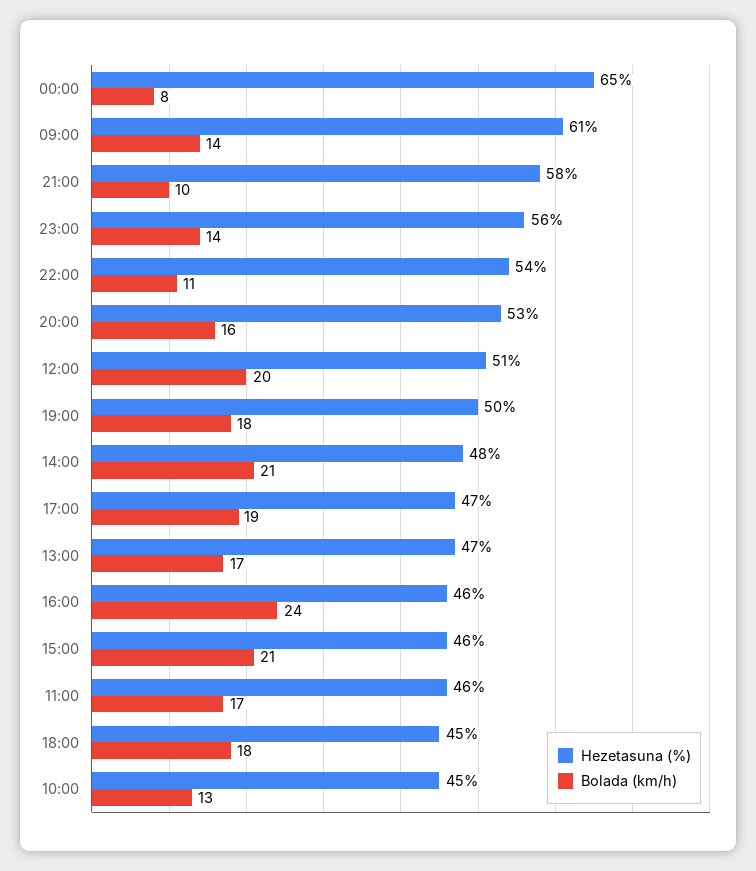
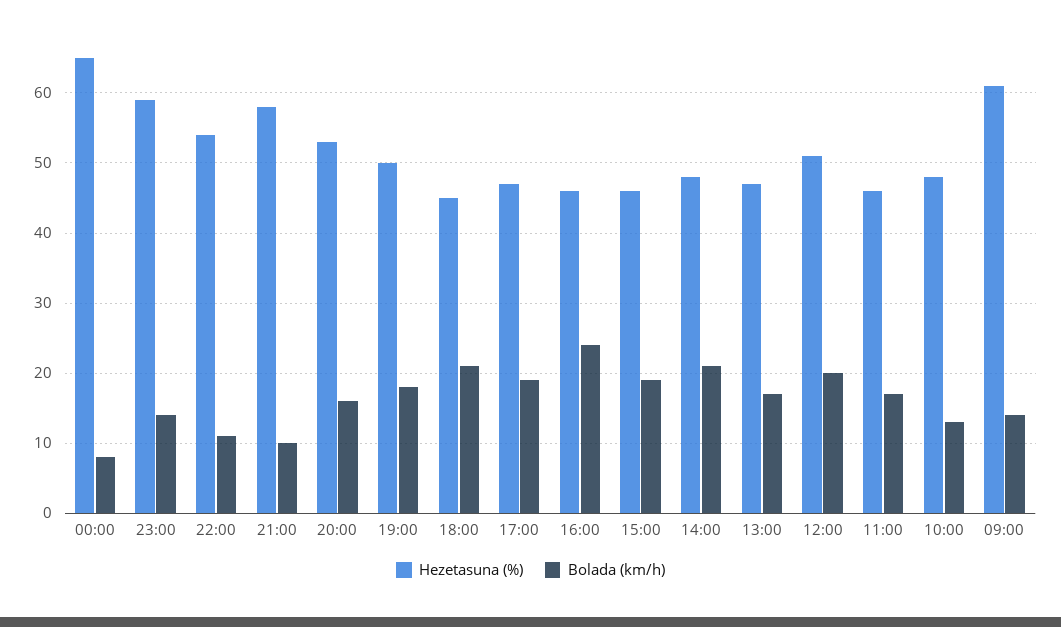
  {
    "Hezetasuna (%)": {
      "00:00": 65,
      "09:00": 61,
      "21:00": 58,
-     "23:00": 56,
+     "23:00": 59,
      "22:00": 54,
      "20:00": 53,
      "12:00": 51,
      "19:00": 50,
      "14:00": 48,
      "17:00": 47,
      "13:00": 47,
      "16:00": 46,
      "15:00": 46,
      "11:00": 46,
      "18:00": 45,
-     "10:00": 45
+     "10:00": 48
    },
    "Bolada (km/h)": {
      "00:00": 8,
      "09:00": 14,
      "21:00": 10,
      "23:00": 14,
      "22:00": 11,
      "20:00": 16,
      "12:00": 20,
      "19:00": 18,
      "14:00": 21,
      "17:00": 19,
      "13:00": 17,
      "16:00": 24,
-     "15:00": 21,
+     "15:00": 19,
      "11:00": 17,
-     "18:00": 18,
+     "18:00": 21,
      "10:00": 13
    }
  }

